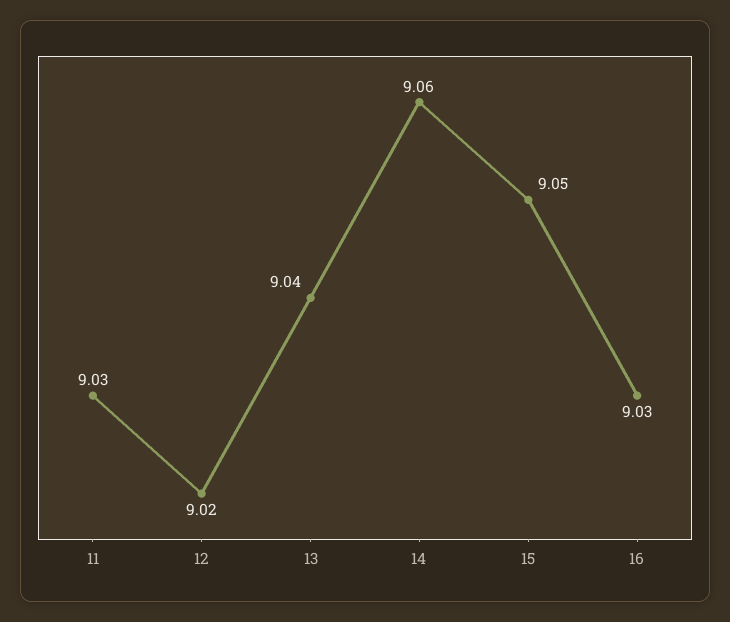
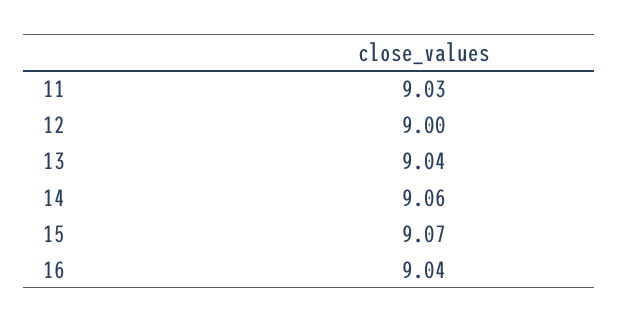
  {
    "11": 9.03,
-   "12": 9.02,
+   "12": 9,
    "13": 9.04,
    "14": 9.06,
-   "15": 9.05,
+   "15": 9.07,
-   "16": 9.03
+   "16": 9.04
  }

